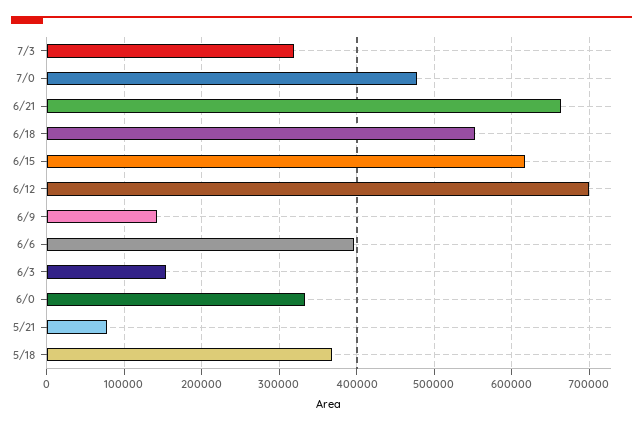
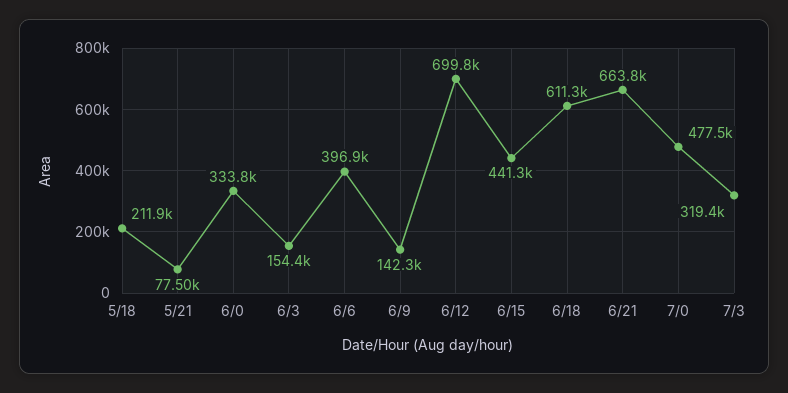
  {
    "7/3": 319400,
    "7/0": 477500,
    "6/21": 663800,
-   "6/18": 550000,
+   "6/18": 611300,
-   "6/15": 620000,
+   "6/15": 441300,
    "6/12": 699800,
    "6/9": 142300,
    "6/6": 396900,
    "6/3": 154400,
    "6/0": 333800,
    "5/21": 77500,
-   "5/18": 370000
+   "5/18": 211900
  }

